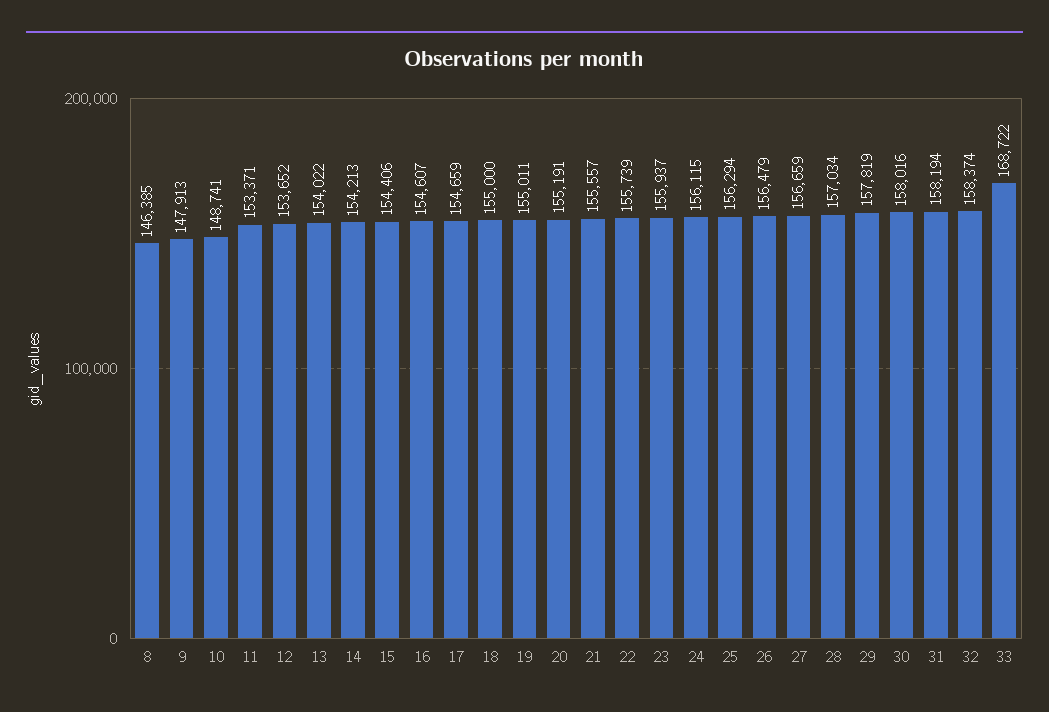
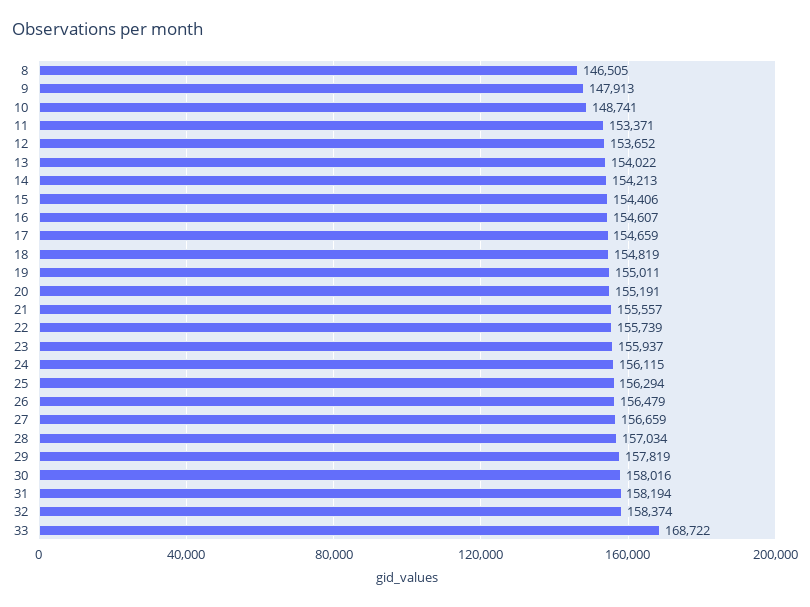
  {
-   "8": 146385,
+   "8": 146505,
    "9": 147913,
    "10": 148741,
    "11": 153371,
    "12": 153652,
    "13": 154022,
    "14": 154213,
    "15": 154406,
    "16": 154607,
    "17": 154659,
-   "18": 155000,
+   "18": 154819,
    "19": 155011,
    "20": 155191,
    "21": 155557,
    "22": 155739,
    "23": 155937,
    "24": 156115,
    "25": 156294,
    "26": 156479,
    "27": 156659,
    "28": 157034,
    "29": 157819,
    "30": 158016,
    "31": 158194,
    "32": 158374,
    "33": 168722
  }

